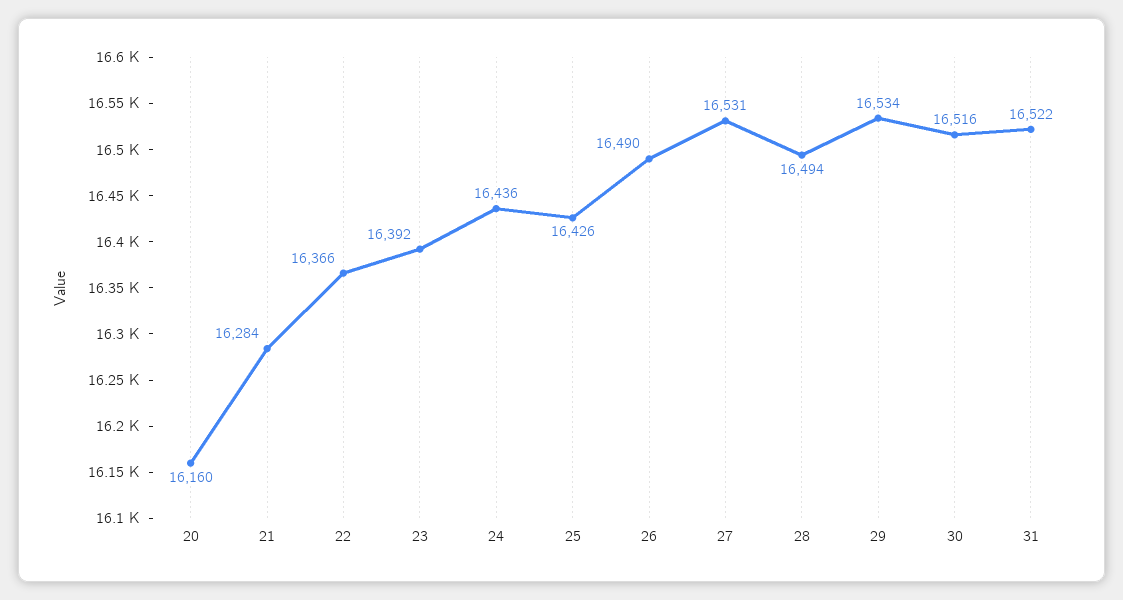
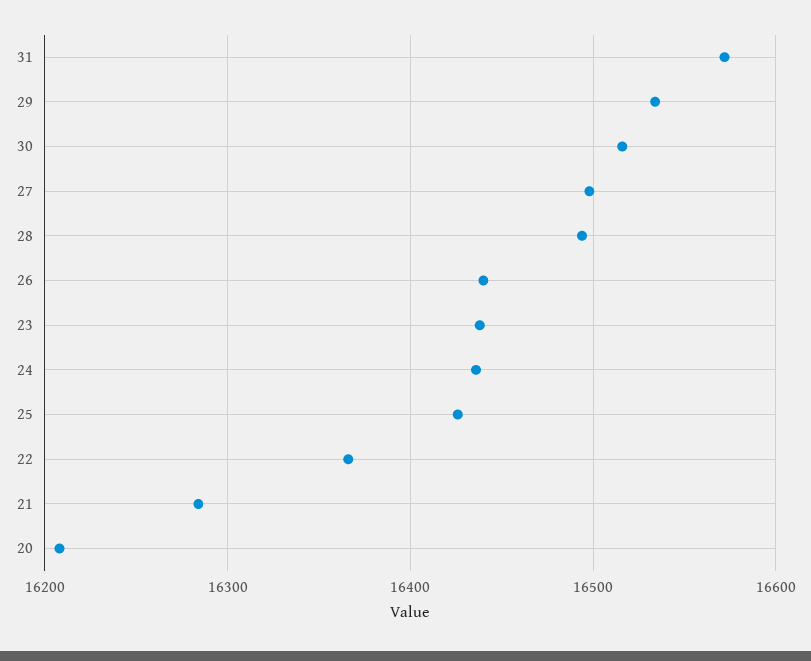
  {
-   "20": 16160,
+   "20": 16210,
    "21": 16284,
    "22": 16366,
-   "23": 16392,
+   "23": 16440,
    "24": 16436,
    "25": 16426,
-   "26": 16490,
+   "26": 16440,
-   "27": 16531,
+   "27": 16500,
    "28": 16494,
    "29": 16534,
    "30": 16516,
-   "31": 16522
+   "31": 16570
  }

